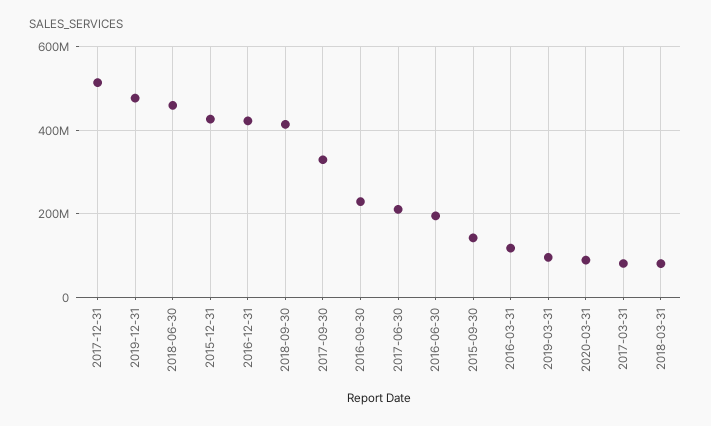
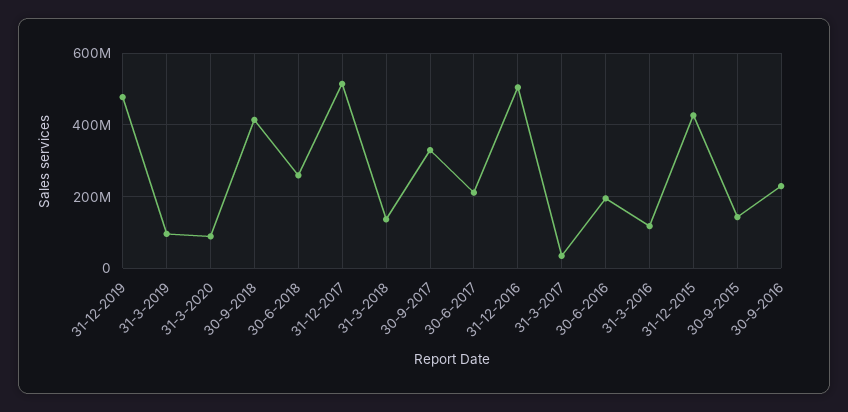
  {
    "2017-12-31": 520000000,
    "2019-12-31": 480000000,
-   "2018-06-30": 460000000,
+   "2018-06-30": 260000000,
    "2015-12-31": 420000000,
-   "2016-12-31": 420000000,
+   "2016-12-31": 500000000,
    "2018-09-30": 420000000,
    "2017-09-30": 320000000,
    "2016-09-30": 220000000,
    "2017-06-30": 220000000,
    "2016-06-30": 200000000,
    "2015-09-30": 140000000,
    "2016-03-31": 120000000,
    "2019-03-31": 100000000,
    "2020-03-31": 80000000,
-   "2017-03-31": 80000000,
+   "2017-03-31": 40000000,
-   "2018-03-31": 80000000
+   "2018-03-31": 140000000
  }

